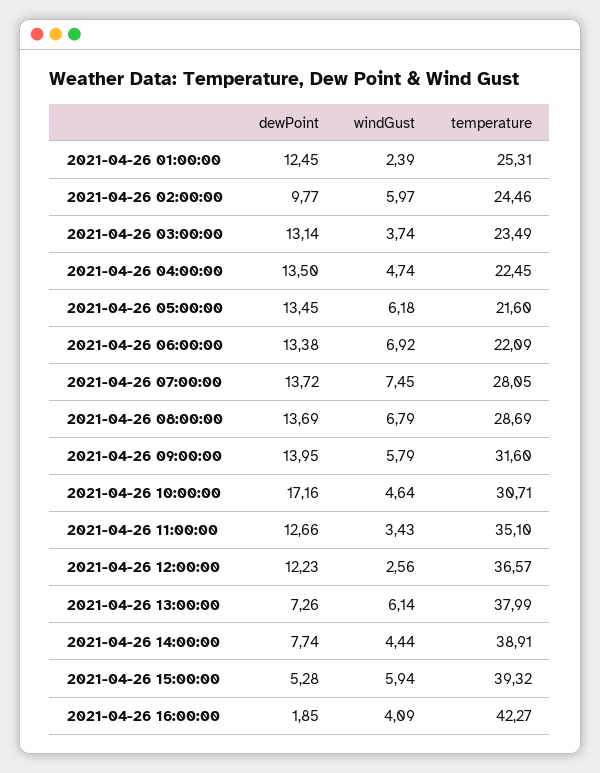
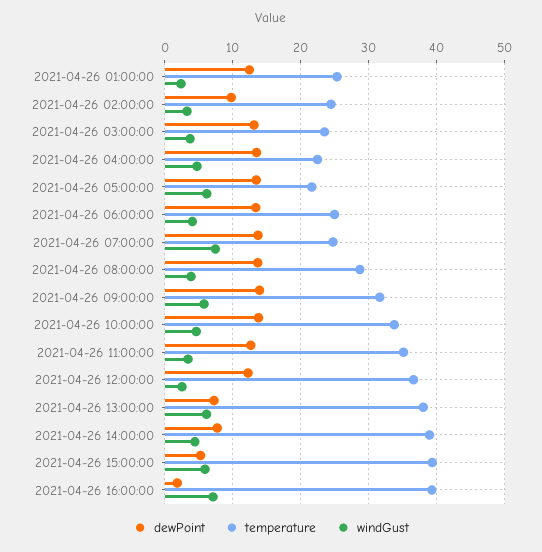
  {
    "dewPoint": {
      "2021-04-26 01:00:00": 12.45,
      "2021-04-26 02:00:00": 9.77,
      "2021-04-26 03:00:00": 13.14,
      "2021-04-26 04:00:00": 13.5,
      "2021-04-26 05:00:00": 13.45,
      "2021-04-26 06:00:00": 13.38,
      "2021-04-26 07:00:00": 13.72,
      "2021-04-26 08:00:00": 13.69,
      "2021-04-26 09:00:00": 13.95,
-     "2021-04-26 10:00:00": 17.16,
+     "2021-04-26 10:00:00": 14,
      "2021-04-26 11:00:00": 12.66,
      "2021-04-26 12:00:00": 12.23,
      "2021-04-26 13:00:00": 7.26,
      "2021-04-26 14:00:00": 7.74,
      "2021-04-26 15:00:00": 5.28,
      "2021-04-26 16:00:00": 1.85
    },
    "windGust": {
      "2021-04-26 01:00:00": 2.39,
-     "2021-04-26 02:00:00": 5.97,
+     "2021-04-26 02:00:00": 3,
      "2021-04-26 03:00:00": 3.74,
      "2021-04-26 04:00:00": 4.74,
      "2021-04-26 05:00:00": 6.18,
-     "2021-04-26 06:00:00": 6.92,
+     "2021-04-26 06:00:00": 4,
      "2021-04-26 07:00:00": 7.45,
-     "2021-04-26 08:00:00": 6.79,
+     "2021-04-26 08:00:00": 4,
      "2021-04-26 09:00:00": 5.79,
      "2021-04-26 10:00:00": 4.64,
      "2021-04-26 11:00:00": 3.43,
      "2021-04-26 12:00:00": 2.56,
      "2021-04-26 13:00:00": 6.14,
      "2021-04-26 14:00:00": 4.44,
      "2021-04-26 15:00:00": 5.94,
-     "2021-04-26 16:00:00": 4.09
+     "2021-04-26 16:00:00": 7
    },
    "temperature": {
      "2021-04-26 01:00:00": 25.31,
      "2021-04-26 02:00:00": 24.46,
      "2021-04-26 03:00:00": 23.49,
      "2021-04-26 04:00:00": 22.45,
      "2021-04-26 05:00:00": 21.6,
-     "2021-04-26 06:00:00": 22.09,
+     "2021-04-26 06:00:00": 25,
-     "2021-04-26 07:00:00": 28.05,
+     "2021-04-26 07:00:00": 25,
      "2021-04-26 08:00:00": 28.69,
      "2021-04-26 09:00:00": 31.6,
-     "2021-04-26 10:00:00": 30.71,
+     "2021-04-26 10:00:00": 34,
      "2021-04-26 11:00:00": 35.1,
      "2021-04-26 12:00:00": 36.57,
      "2021-04-26 13:00:00": 37.99,
      "2021-04-26 14:00:00": 38.91,
      "2021-04-26 15:00:00": 39.32,
-     "2021-04-26 16:00:00": 42.27
+     "2021-04-26 16:00:00": 39
    }
  }

